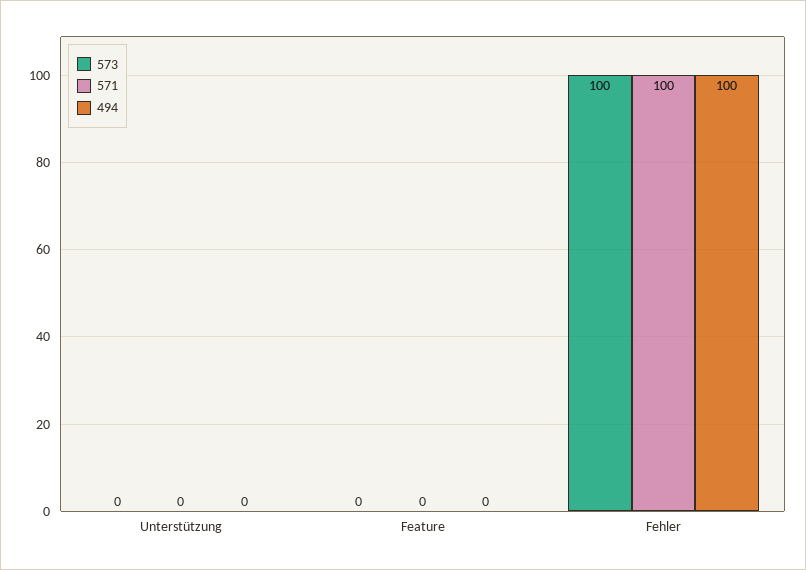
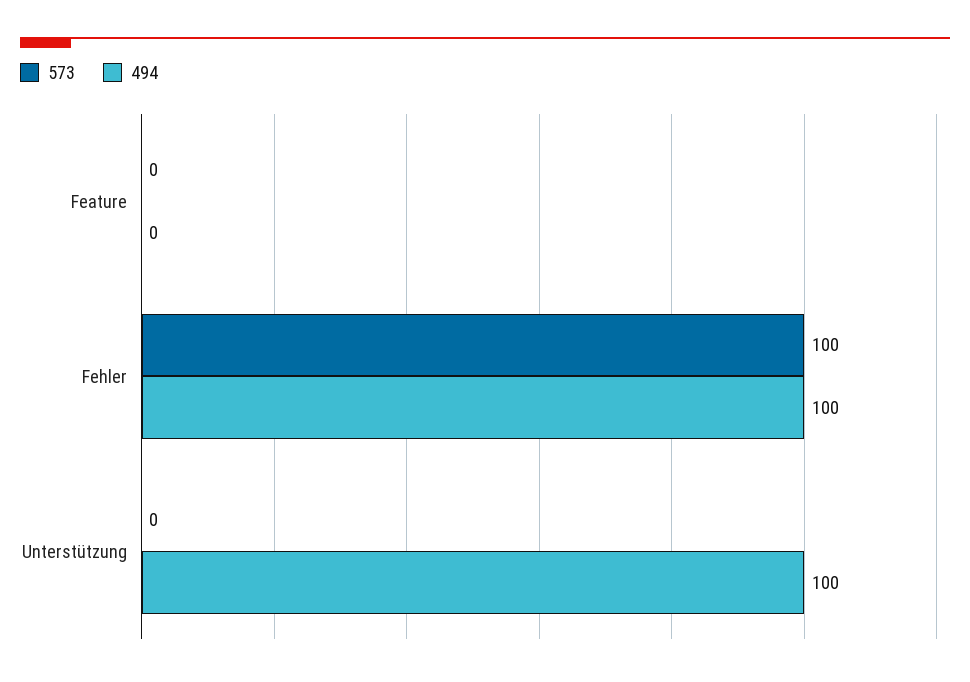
  {
    "573": {
      "Unterstützung": 0,
      "Feature": 0,
      "Fehler": 100
    },
-   "571": {
-     "Unterstützung": 0,
-     "Feature": 0,
-     "Fehler": 100
-   },
    "494": {
-     "Unterstützung": 0,
+     "Unterstützung": 100,
      "Feature": 0,
      "Fehler": 100
    }
  }

